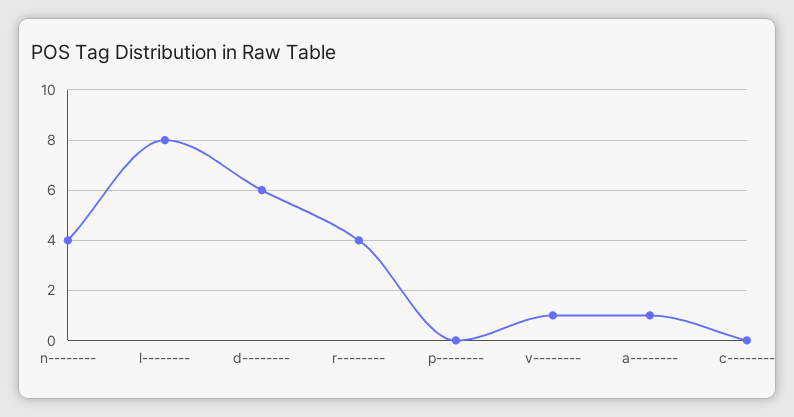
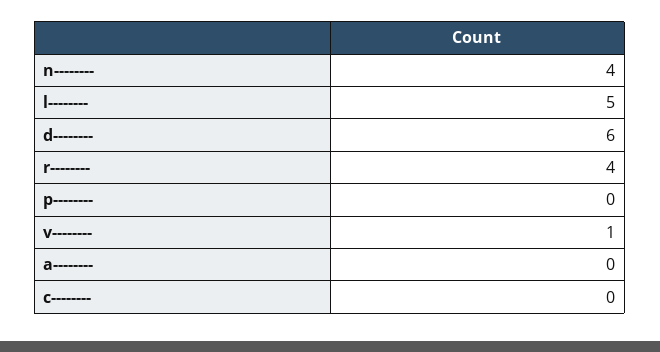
  {
    "n--------": 4,
-   "l--------": 8,
+   "l--------": 5,
    "d--------": 6,
    "r--------": 4,
    "p--------": 0,
    "v--------": 1,
-   "a--------": 1,
+   "a--------": 0,
    "c--------": 0
  }

